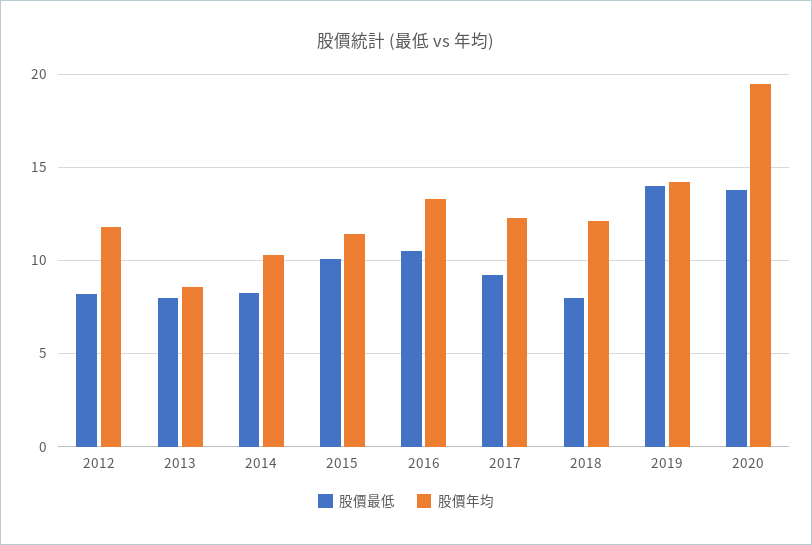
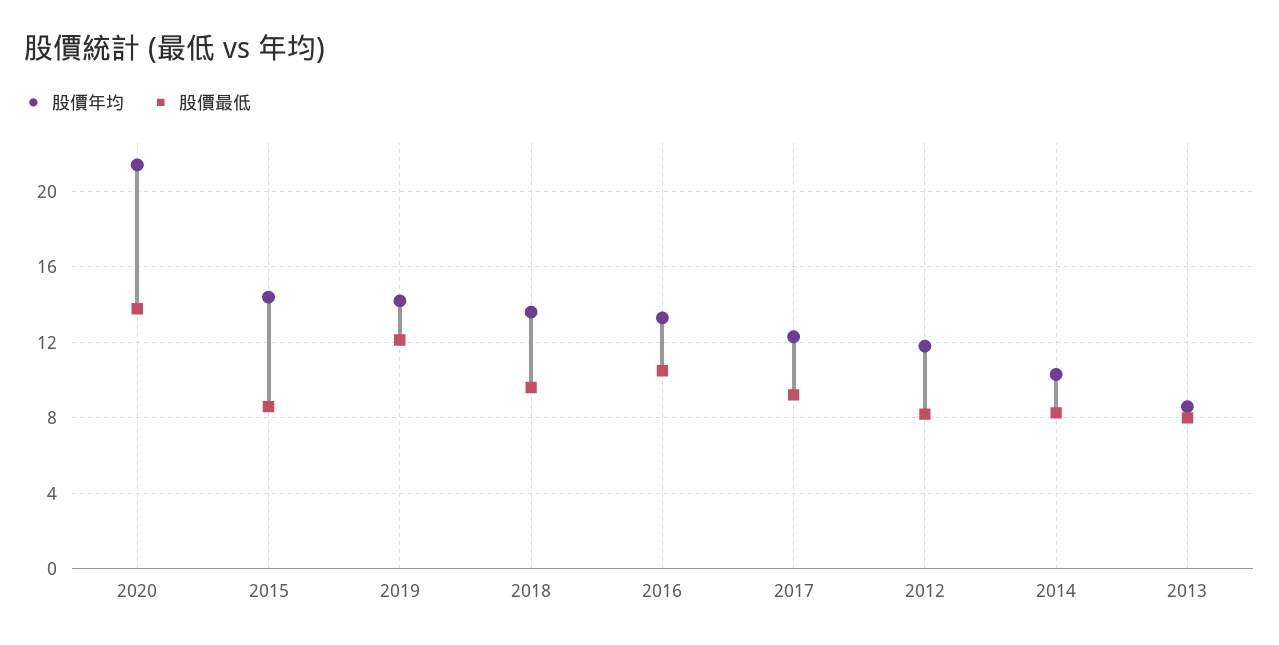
  {
    "股價最低": {
      "2012": 8,
      "2013": 8,
      "2014": 8.5,
-     "2015": 10,
+     "2015": 8.5,
      "2016": 10.5,
      "2017": 9,
-     "2018": 8,
+     "2018": 9.5,
-     "2019": 14,
+     "2019": 12,
      "2020": 14
    },
    "股價年均": {
      "2012": 12,
      "2013": 8.5,
      "2014": 10.5,
-     "2015": 11.5,
+     "2015": 14.5,
      "2016": 13.5,
      "2017": 12.5,
-     "2018": 12,
+     "2018": 13.5,
      "2019": 14,
-     "2020": 19.5
+     "2020": 21.5
    }
  }

